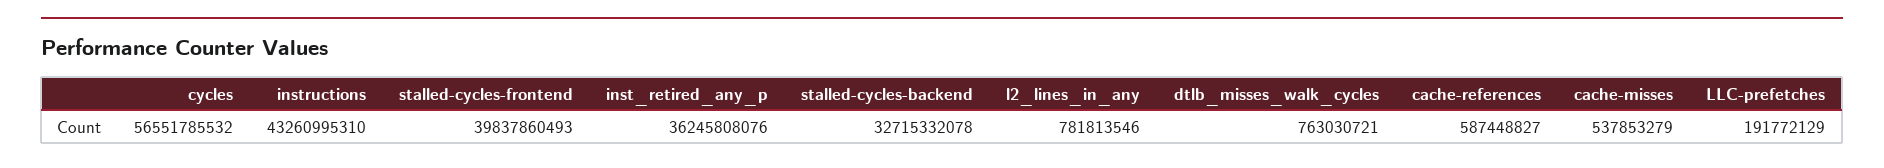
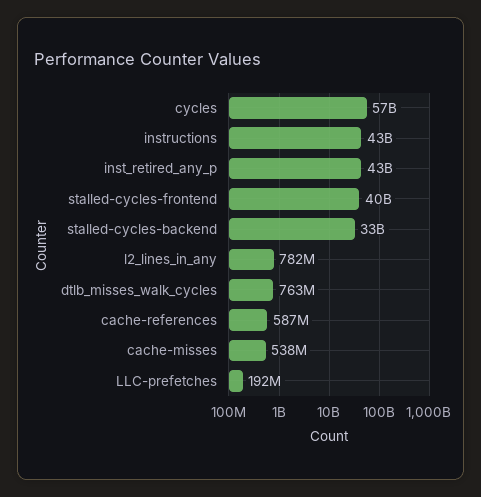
  {
    "cycles": 56551785532,
    "instructions": 43260995310,
    "stalled-cycles-frontend": 39837860493,
-   "inst_retired_any_p": 36245808076,
+   "inst_retired_any_p": 43000000000,
    "stalled-cycles-backend": 32715332078,
    "l2_lines_in_any": 781813546,
    "dtlb_misses_walk_cycles": 763030721,
    "cache-references": 587448827,
    "cache-misses": 537853279,
    "LLC-prefetches": 191772129
  }

